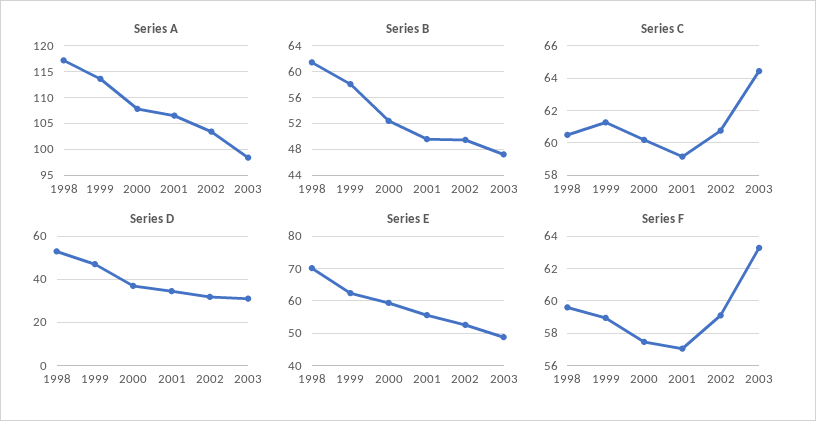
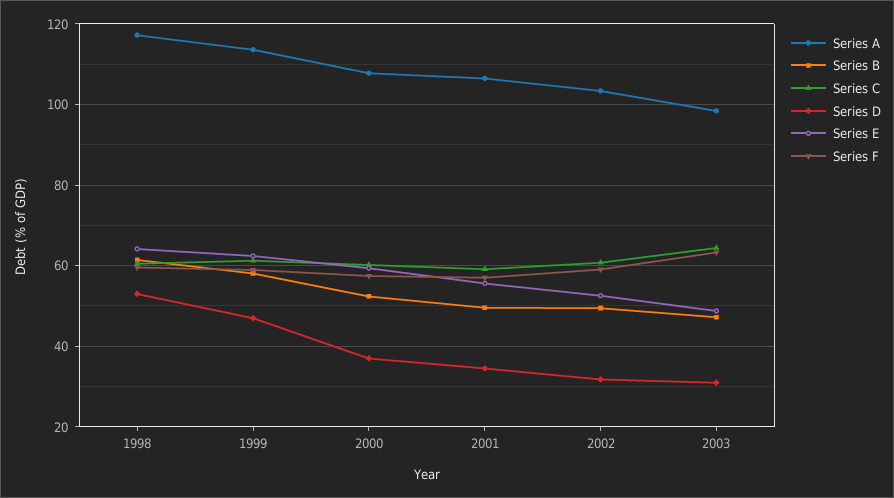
  {
    "Series A": {
      "1998": 118,
      "1999": 114,
      "2000": 108,
      "2001": 106,
      "2002": 104,
      "2003": 98
    },
    "Series B": {
      "1998": 61,
      "1999": 58,
      "2000": 52,
      "2001": 50,
      "2002": 49,
      "2003": 47
    },
    "Series C": {
      "1998": 60.5,
      "1999": 61.5,
      "2000": 60,
      "2001": 59,
      "2002": 61,
      "2003": 64.5
    },
    "Series D": {
      "1998": 54,
      "1999": 48,
      "2000": 38,
      "2001": 34,
      "2002": 32,
      "2003": 32
    },
    "Series E": {
-     "1998": 70,
+     "1998": 64,
      "1999": 62,
      "2000": 60,
      "2001": 56,
      "2002": 52,
      "2003": 48
    },
    "Series F": {
      "1998": 59.5,
      "1999": 59,
      "2000": 57.5,
      "2001": 57,
      "2002": 59,
      "2003": 63.5
    }
  }

